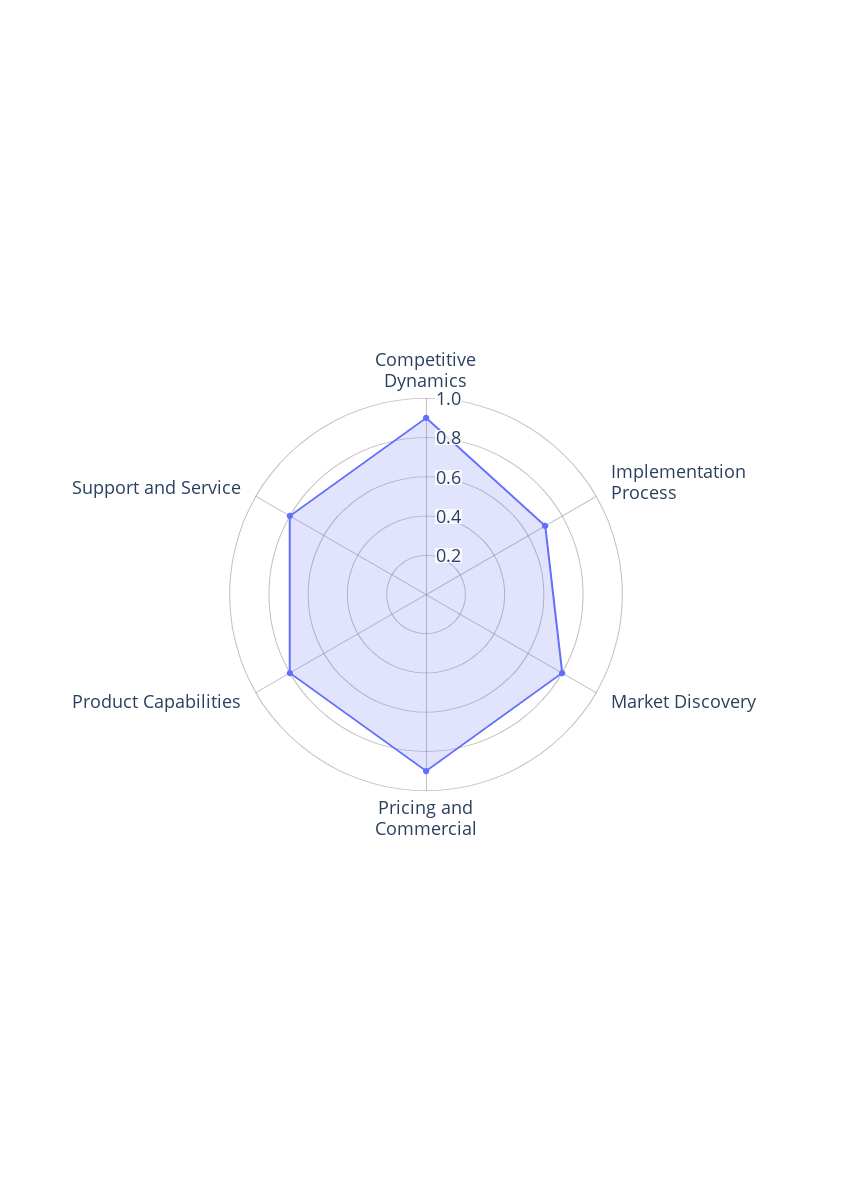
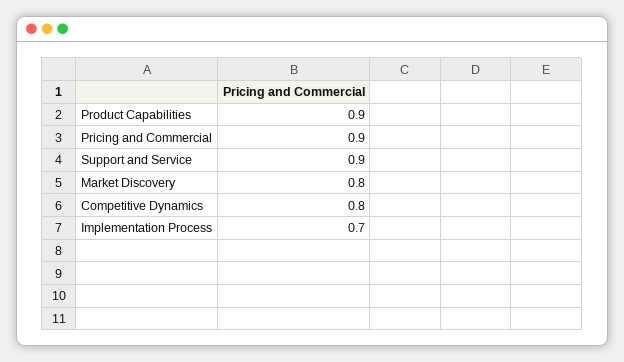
  {
-   "Competitive Dynamics": 0.9,
+   "Competitive Dynamics": 0.8,
    "Implementation Process": 0.7,
    "Market Discovery": 0.8,
    "Pricing and Commercial": 0.9,
-   "Product Capabilities": 0.8,
+   "Product Capabilities": 0.9,
-   "Support and Service": 0.8
+   "Support and Service": 0.9
  }

